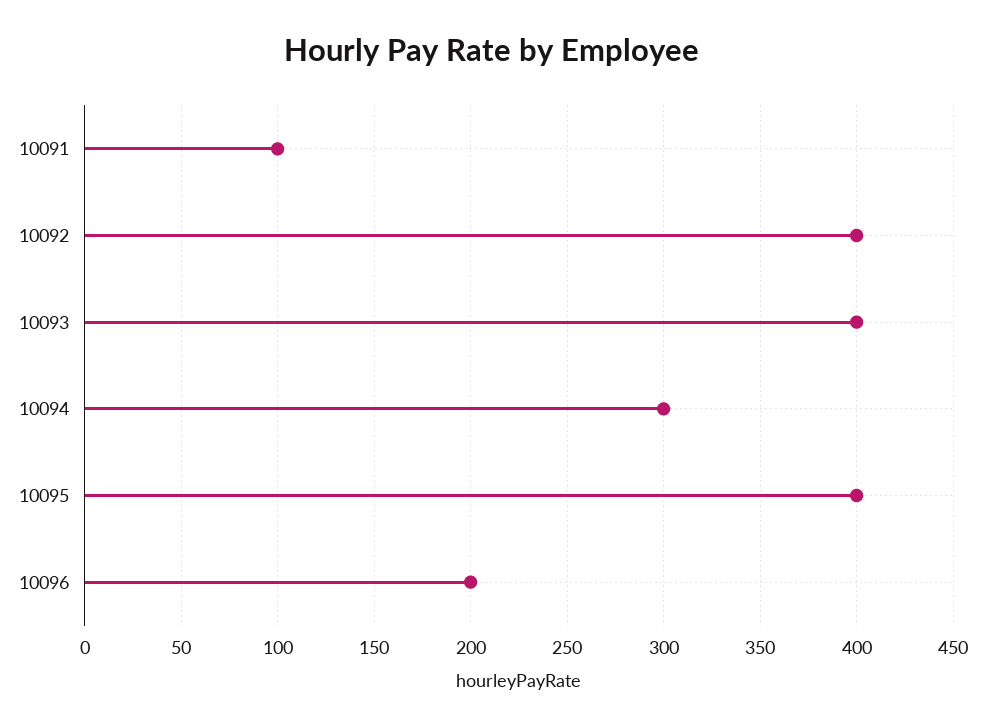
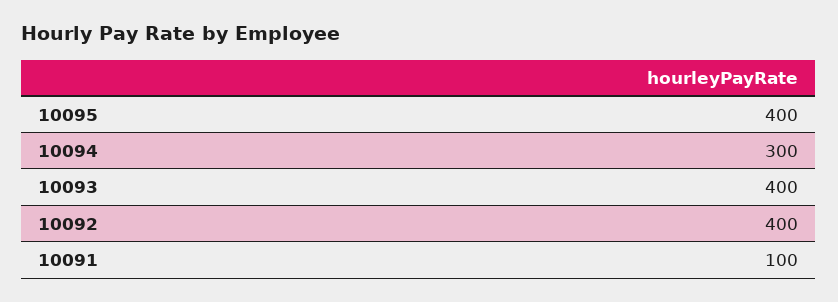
  {
    "10091": 100,
    "10092": 400,
    "10093": 400,
    "10094": 300,
-   "10095": 400,
+   "10095": 400
-   "10096": 200
  }

